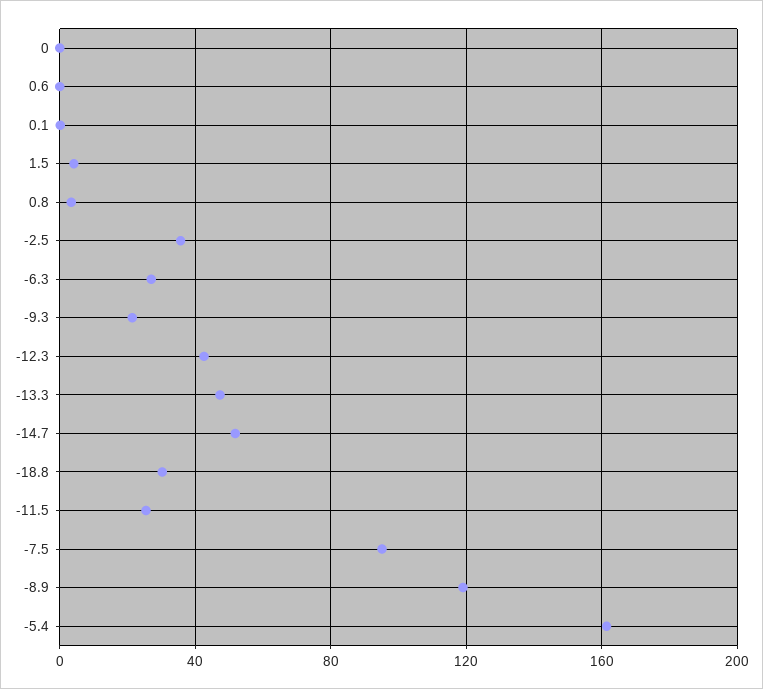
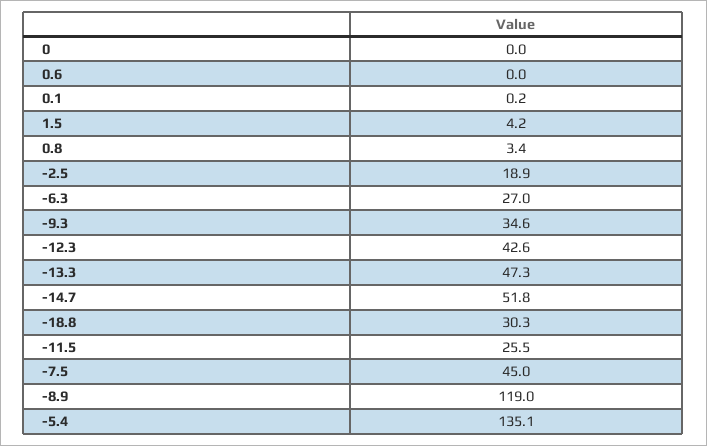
  {
    "0": 0,
    "0.6": 0,
    "0.1": 0.2,
    "1.5": 4.2,
    "0.8": 3.4,
-   "-2.5": 35,
+   "-2.5": 18.9,
    "-6.3": 27,
-   "-9.3": 20,
+   "-9.3": 34.6,
    "-12.3": 42.6,
    "-13.3": 47.3,
    "-14.7": 51.8,
    "-18.8": 30.3,
    "-11.5": 25.5,
-   "-7.5": 95,
+   "-7.5": 45,
    "-8.9": 119,
-   "-5.4": 160
+   "-5.4": 135.1
  }

